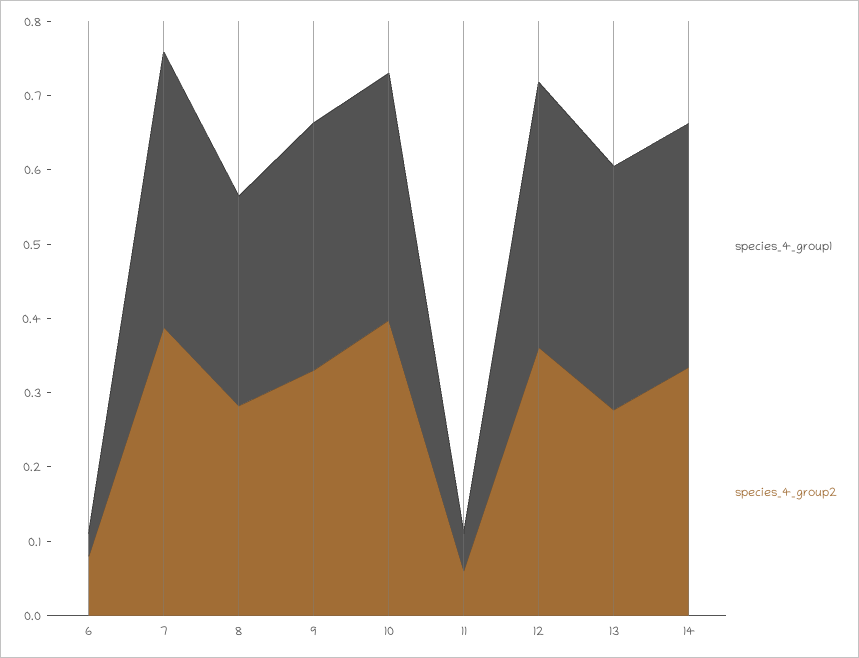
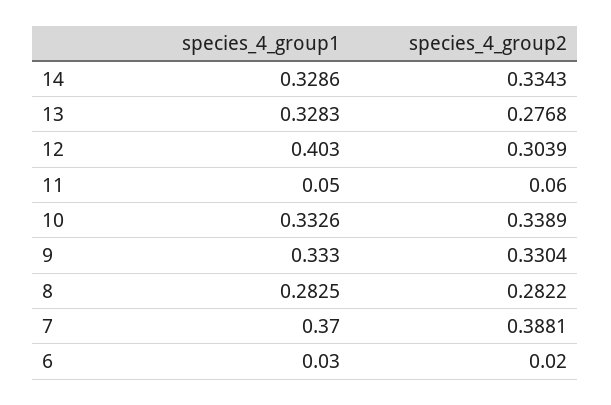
  {
    "species_4_group1": {
      "6": 0.03,
      "7": 0.37,
      "8": 0.2825,
      "9": 0.333,
      "10": 0.3326,
      "11": 0.05,
-     "12": 0.36,
+     "12": 0.403,
      "13": 0.3283,
      "14": 0.3286
    },
    "species_4_group2": {
-     "6": 0.08,
+     "6": 0.02,
      "7": 0.3881,
      "8": 0.2822,
      "9": 0.3304,
-     "10": 0.4,
+     "10": 0.3389,
      "11": 0.06,
-     "12": 0.36,
+     "12": 0.3039,
      "13": 0.2768,
      "14": 0.3343
    }
  }

